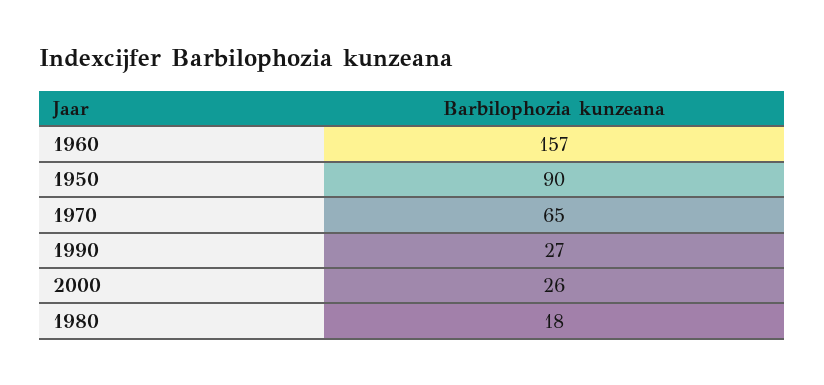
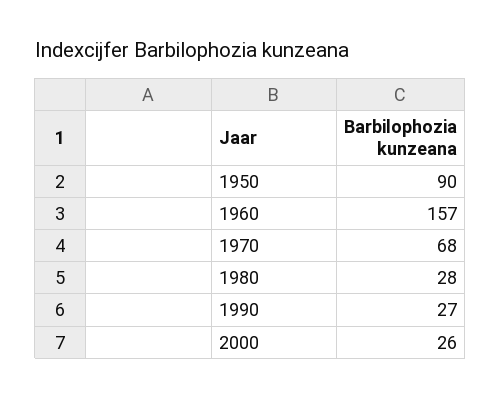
  {
    "1960": 157,
    "1950": 90,
-   "1970": 65,
+   "1970": 68,
    "1990": 27,
    "2000": 26,
-   "1980": 18
+   "1980": 28
  }

